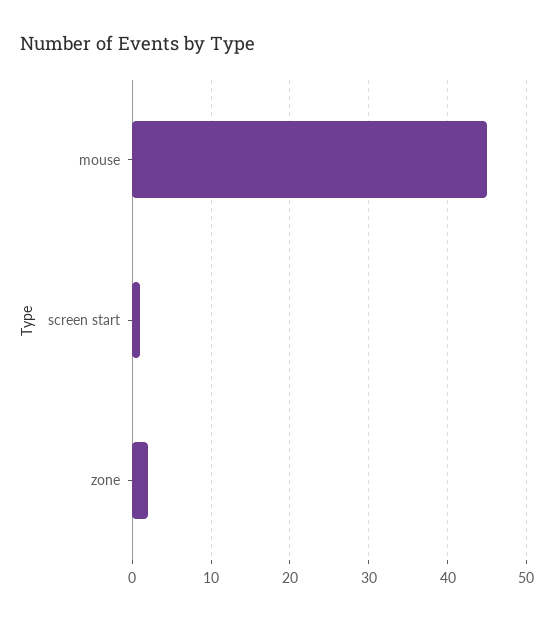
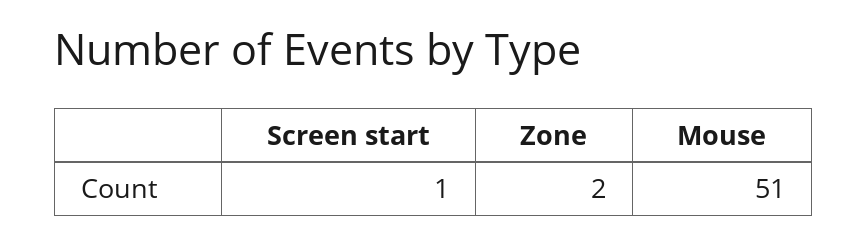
  {
-   "mouse": 45,
+   "mouse": 51,
    "screen start": 1,
    "zone": 2
  }

